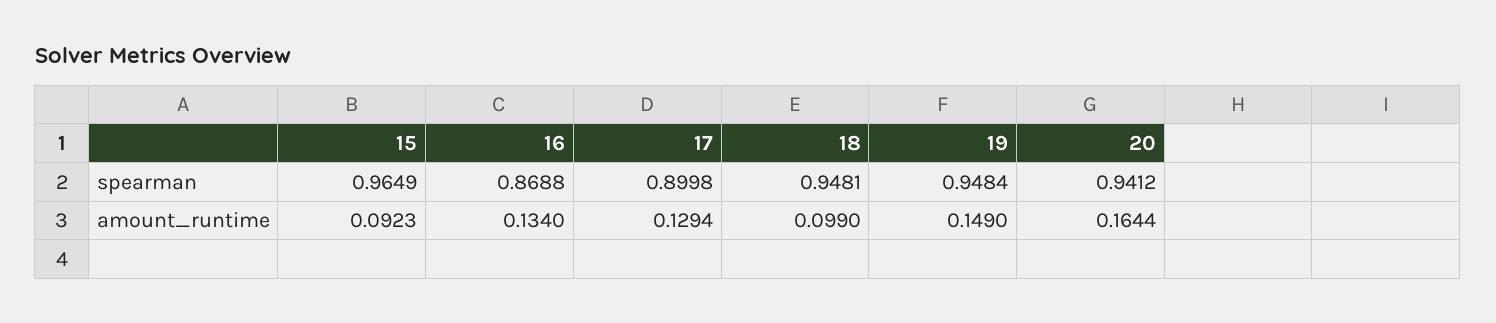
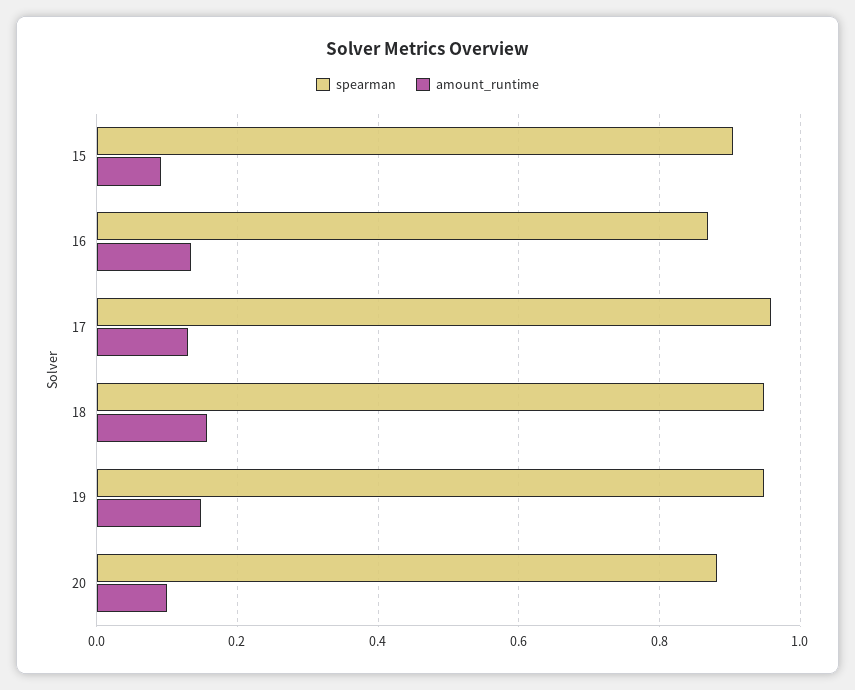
  {
    "spearman": {
-     "15": 0.9649,
+     "15": 0.9,
      "16": 0.8688,
-     "17": 0.8998,
+     "17": 0.96,
      "18": 0.9481,
      "19": 0.9484,
-     "20": 0.9412
+     "20": 0.88
    },
    "amount_runtime": {
      "15": 0.0923,
      "16": 0.134,
      "17": 0.1294,
-     "18": 0.099,
+     "18": 0.16,
      "19": 0.149,
-     "20": 0.1644
+     "20": 0.1
    }
  }

